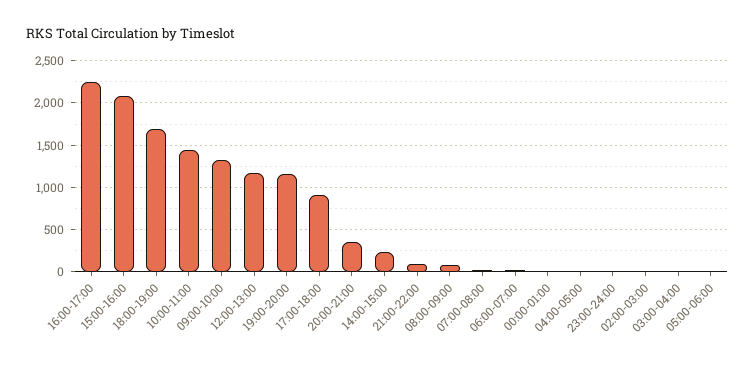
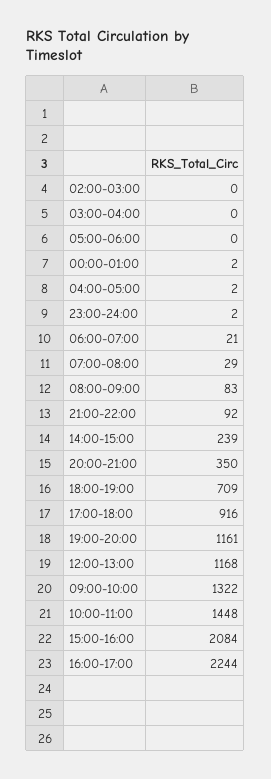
  {
    "16:00-17:00": 2244,
    "15:00-16:00": 2084,
-   "18:00-19:00": 1700,
+   "18:00-19:00": 709,
    "10:00-11:00": 1448,
    "09:00-10:00": 1322,
    "12:00-13:00": 1168,
    "19:00-20:00": 1161,
    "17:00-18:00": 916,
    "20:00-21:00": 350,
    "14:00-15:00": 239,
    "21:00-22:00": 92,
    "08:00-09:00": 83,
    "07:00-08:00": 29,
    "06:00-07:00": 21,
    "00:00-01:00": 2,
    "04:00-05:00": 2,
    "23:00-24:00": 2,
    "02:00-03:00": 0,
    "03:00-04:00": 0,
    "05:00-06:00": 0
  }

